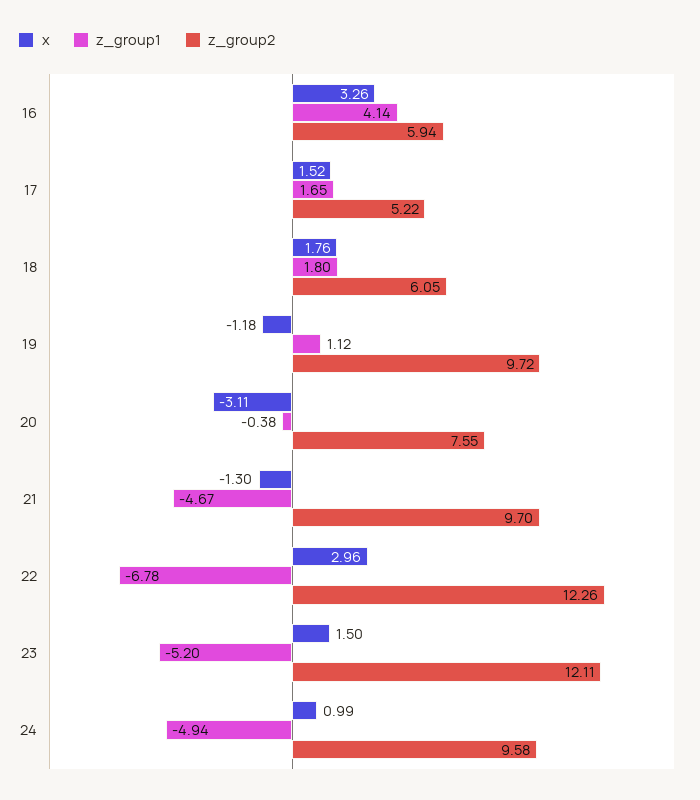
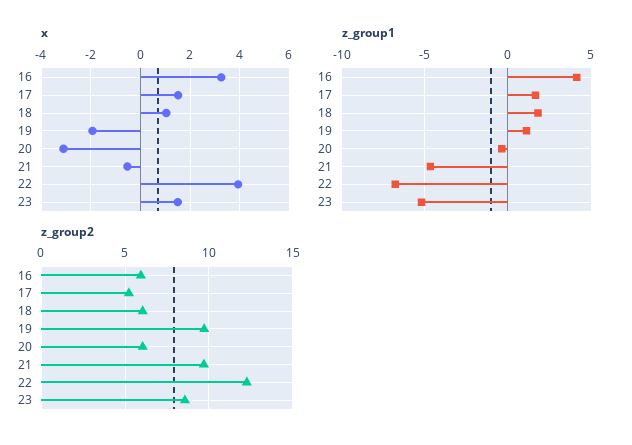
  {
    "x": {
      "16": 3.26,
      "17": 1.52,
-     "18": 1.76,
+     "18": 1,
-     "19": -1.18,
+     "19": -2,
      "20": -3.11,
-     "21": -1.3,
+     "21": -0.5,
-     "22": 2.96,
+     "22": 4,
-     "23": 1.5,
+     "23": 1.5
-     "24": 0.99
    },
    "z_group1": {
      "16": 4.14,
      "17": 1.65,
      "18": 1.8,
      "19": 1.12,
      "20": -0.38,
      "21": -4.67,
      "22": -6.78,
-     "23": -5.2,
+     "23": -5.2
-     "24": -4.94
    },
    "z_group2": {
      "16": 5.94,
      "17": 5.22,
      "18": 6.05,
      "19": 9.72,
-     "20": 7.55,
+     "20": 6,
      "21": 9.7,
      "22": 12.26,
-     "23": 12.11,
+     "23": 8.5
-     "24": 9.58
    }
  }

